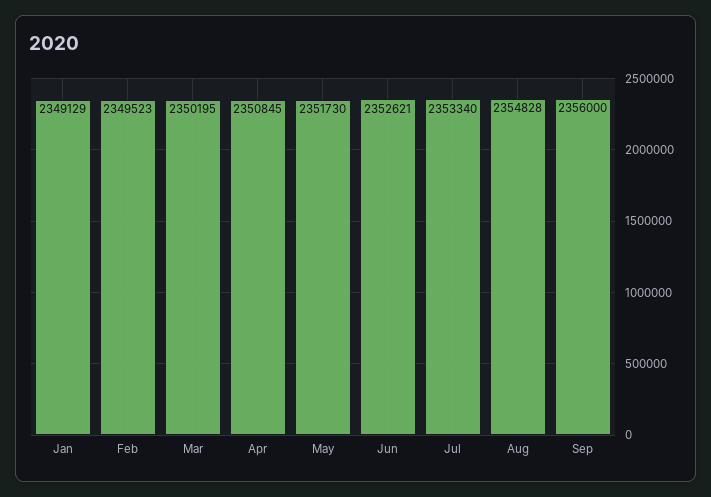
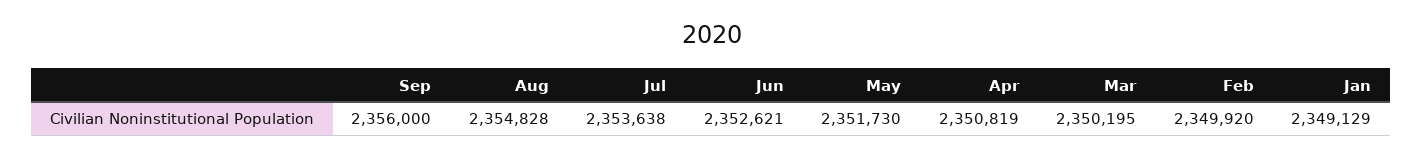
  {
    "Jan": 2349129,
-   "Feb": 2349523,
+   "Feb": 2349920,
    "Mar": 2350195,
-   "Apr": 2350845,
+   "Apr": 2350819,
    "May": 2351730,
    "Jun": 2352621,
-   "Jul": 2353340,
+   "Jul": 2353638,
    "Aug": 2354828,
    "Sep": 2356000
  }

